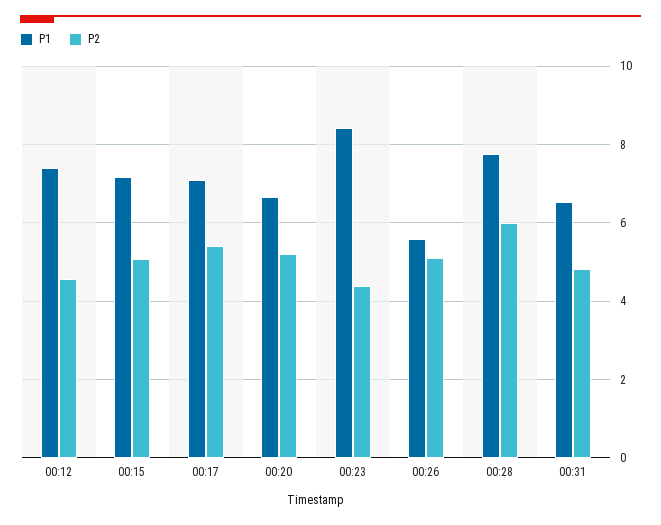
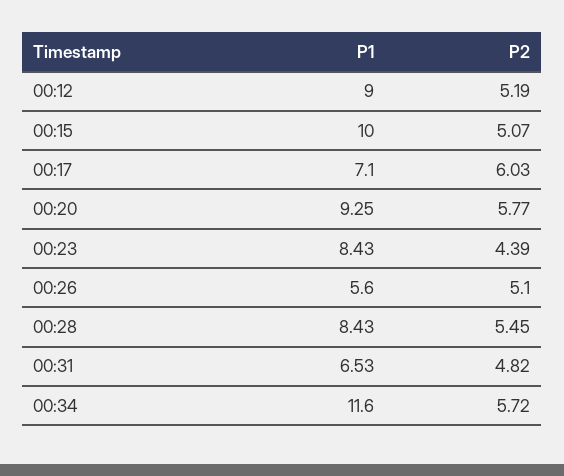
  {
    "P1": {
-     "00:12": 7.4,
+     "00:12": 9,
-     "00:15": 7.2,
+     "00:15": 10,
      "00:17": 7.1,
-     "00:20": 6.6,
+     "00:20": 9.25,
      "00:23": 8.43,
      "00:26": 5.6,
-     "00:28": 7.8,
+     "00:28": 8.43,
-     "00:31": 6.53
+     "00:31": 6.53,
+     "00:34": 11.6
    },
    "P2": {
-     "00:12": 4.6,
+     "00:12": 5.19,
      "00:15": 5.07,
-     "00:17": 5.4,
+     "00:17": 6.03,
-     "00:20": 5.2,
+     "00:20": 5.77,
      "00:23": 4.39,
      "00:26": 5.1,
-     "00:28": 6,
+     "00:28": 5.45,
-     "00:31": 4.82
+     "00:31": 4.82,
+     "00:34": 5.72
    }
  }

